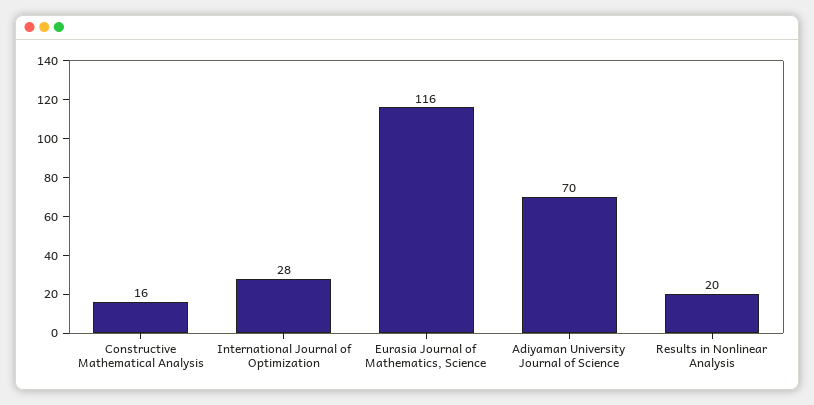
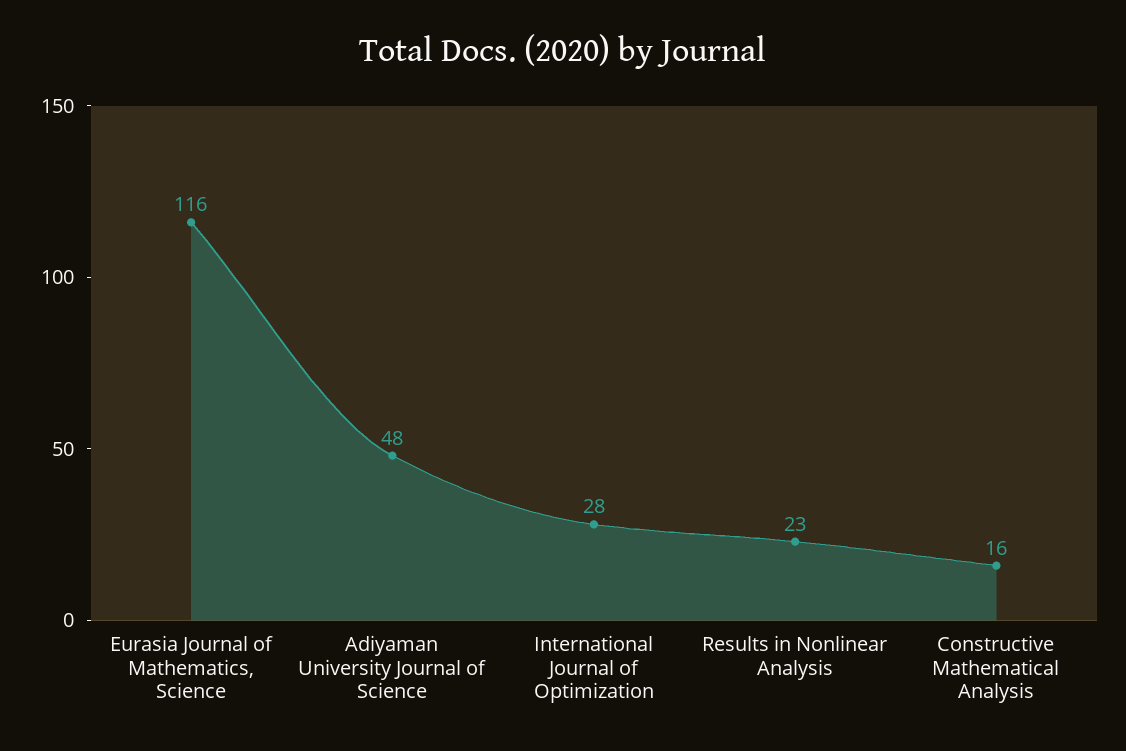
  {
    "Constructive Mathematical Analysis": 16,
    "International Journal of Optimization": 28,
    "Eurasia Journal of Mathematics, Science": 116,
-   "Adiyaman University Journal of Science": 70,
+   "Adiyaman University Journal of Science": 48,
-   "Results in Nonlinear Analysis": 20
+   "Results in Nonlinear Analysis": 23
  }

